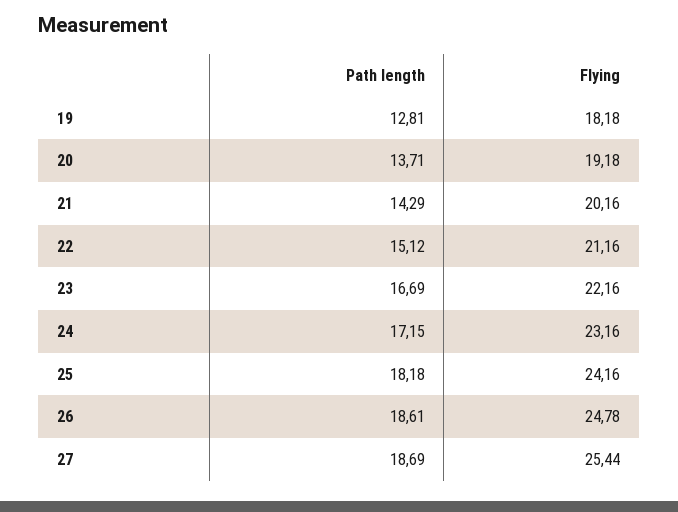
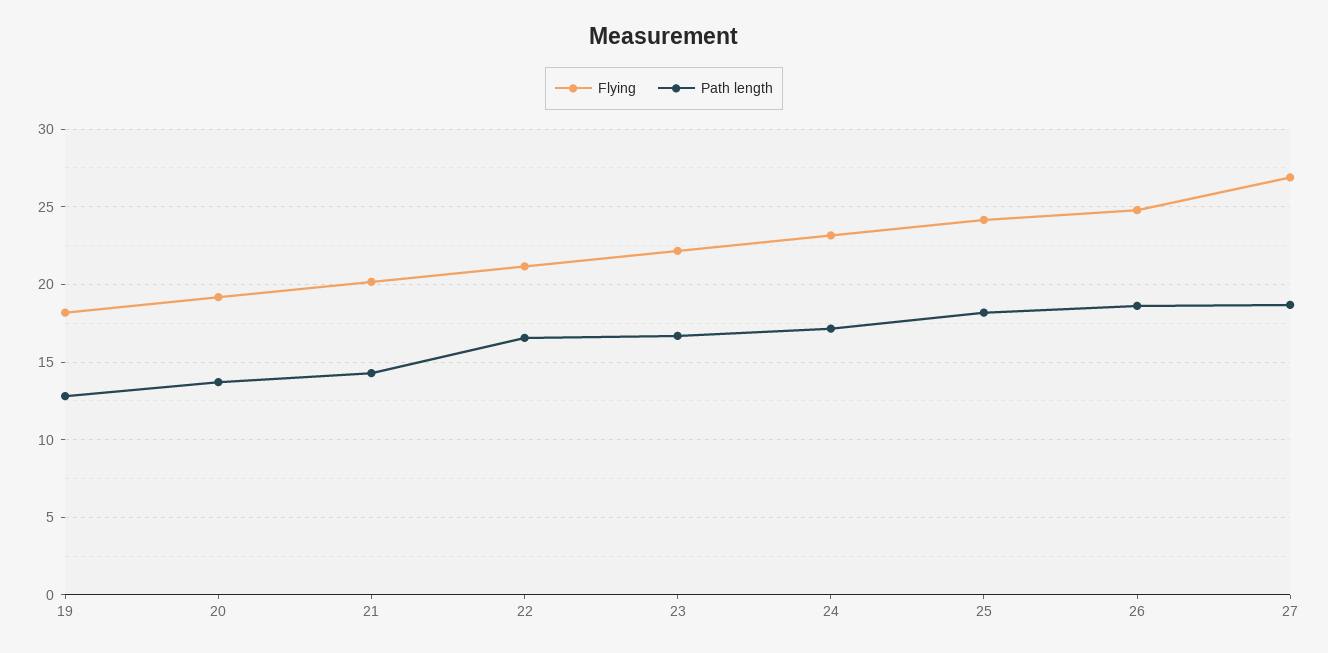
  {
    "Path length": {
      "19": 12.81,
      "20": 13.71,
      "21": 14.29,
-     "22": 15.12,
+     "22": 16.5,
      "23": 16.69,
      "24": 17.15,
      "25": 18.18,
      "26": 18.61,
      "27": 18.69
    },
    "Flying": {
      "19": 18.18,
      "20": 19.18,
      "21": 20.16,
      "22": 21.16,
      "23": 22.16,
      "24": 23.16,
      "25": 24.16,
      "26": 24.78,
-     "27": 25.44
+     "27": 27
    }
  }

